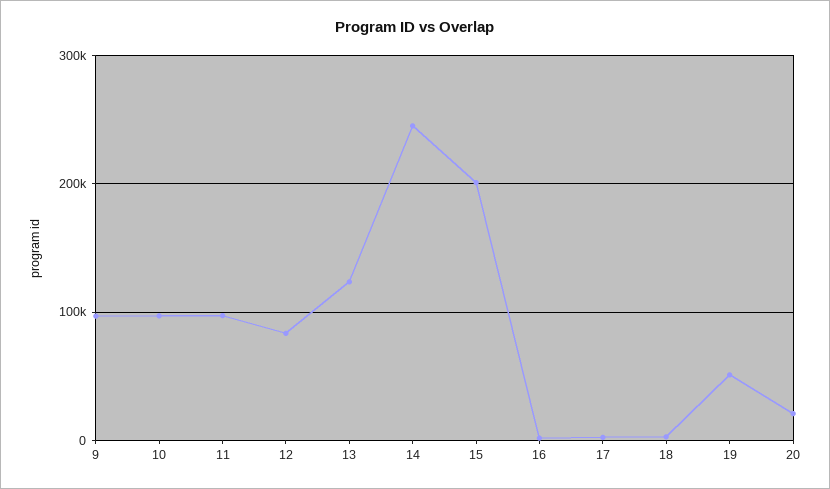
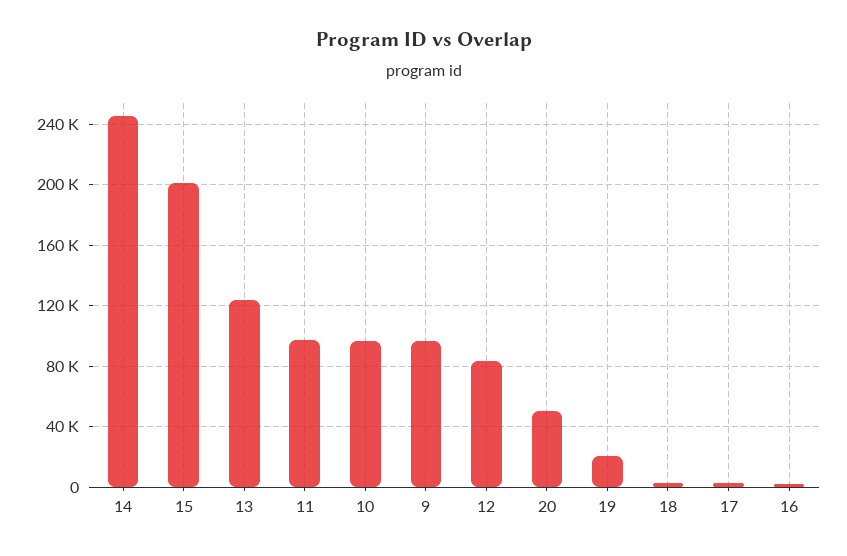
  {
    "9": 95000,
    "10": 95000,
    "11": 95000,
    "12": 85000,
    "13": 125000,
    "14": 245000,
    "15": 200000,
    "16": 0,
    "17": 0,
    "18": 5000,
-   "19": 50000,
+   "19": 20000,
-   "20": 20000
+   "20": 50000
  }

